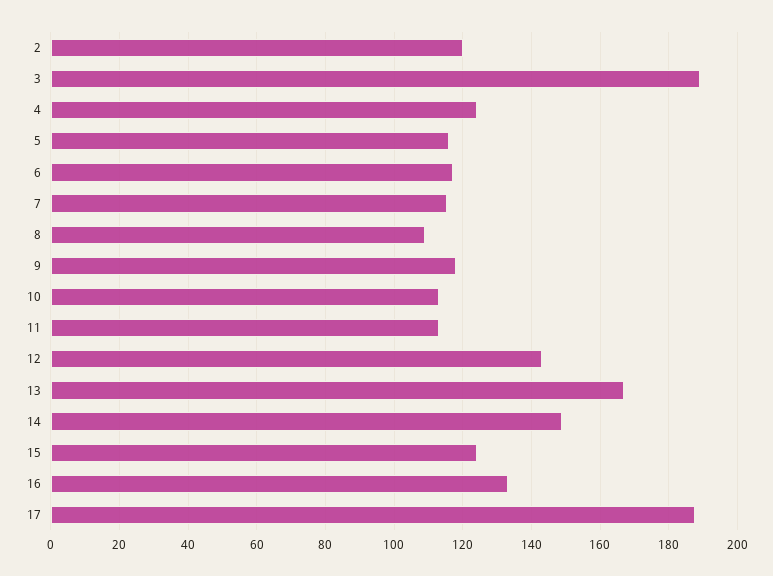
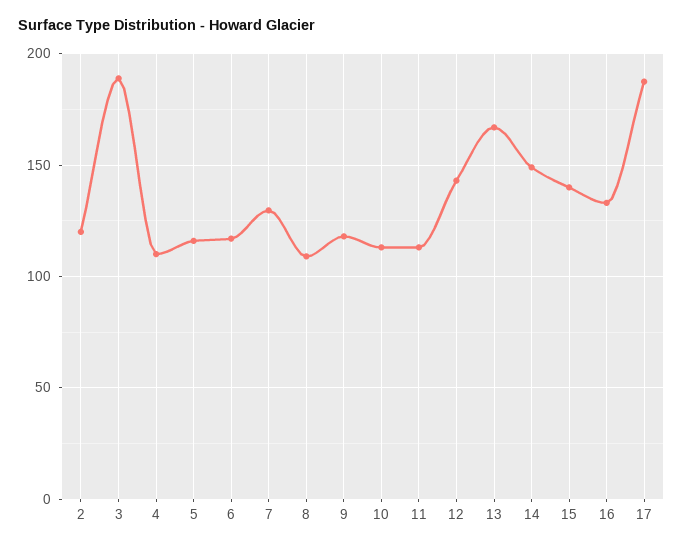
  {
    "2": 120,
    "3": 190,
-   "4": 124,
+   "4": 110,
    "5": 116,
    "6": 118,
-   "7": 116,
+   "7": 130,
    "8": 110,
    "9": 118,
    "10": 114,
    "11": 114,
    "12": 144,
    "13": 168,
    "14": 150,
-   "15": 124,
+   "15": 140,
    "16": 134,
    "17": 188
  }

